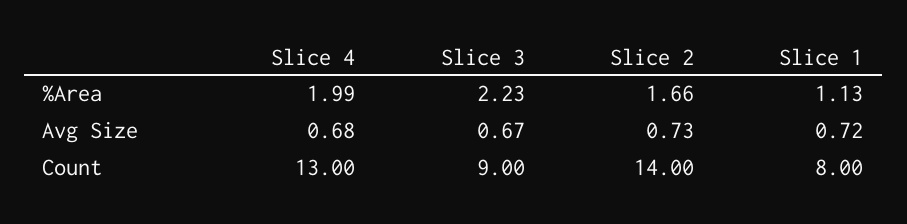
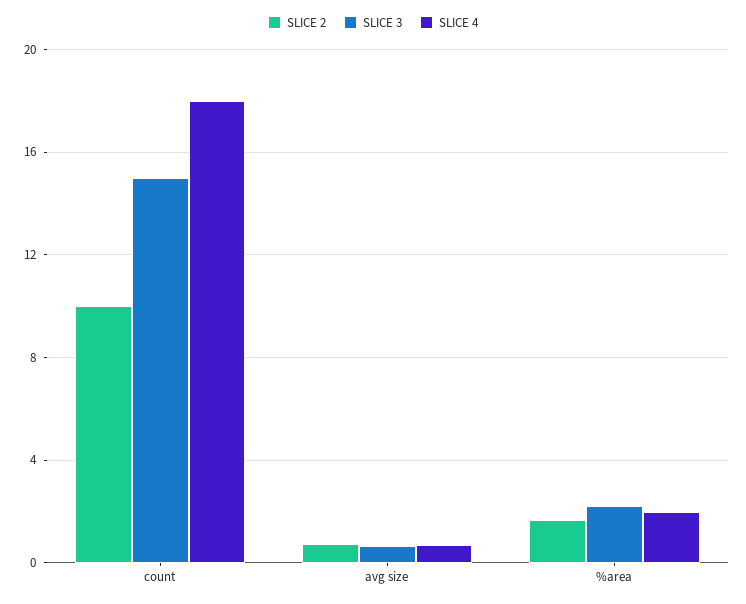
  {
    "Slice 4": {
      "%Area": 1.99,
      "Avg Size": 0.68,
-     "Count": 13
+     "Count": 18
    },
    "Slice 3": {
      "%Area": 2.23,
      "Avg Size": 0.67,
-     "Count": 9
+     "Count": 15
    },
    "Slice 2": {
      "%Area": 1.66,
      "Avg Size": 0.73,
-     "Count": 14
+     "Count": 10
-   },
+   }
-   "Slice 1": {
-     "%Area": 1.13,
-     "Avg Size": 0.72,
-     "Count": 8
-   }
  }

